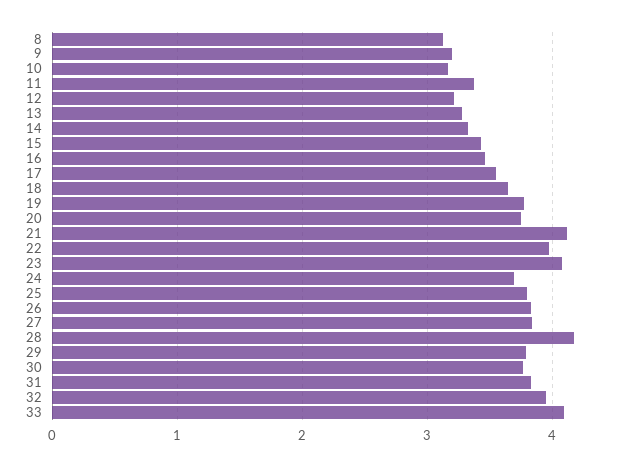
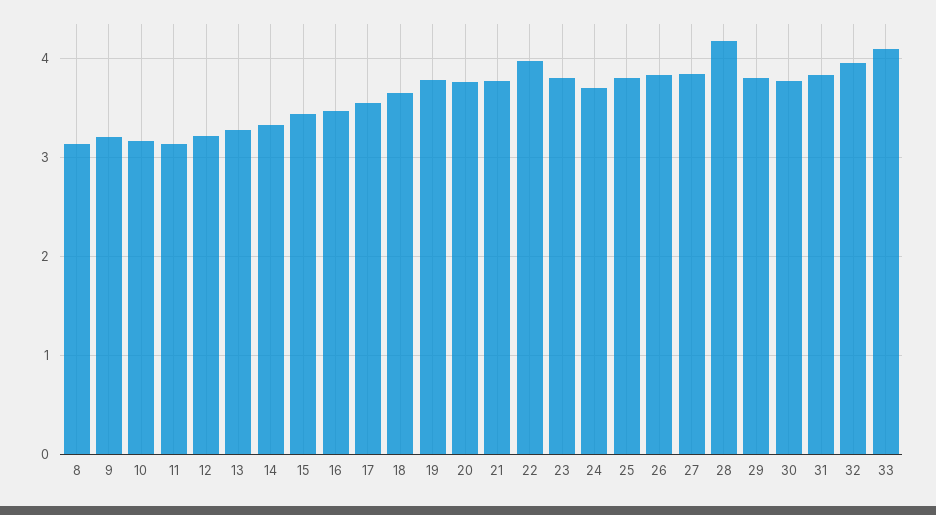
  {
    "8": 3.1,
    "9": 3.2,
    "10": 3.2,
-   "11": 3.4,
+   "11": 3.1,
    "12": 3.2,
    "13": 3.3,
    "14": 3.3,
    "15": 3.4,
    "16": 3.5,
    "17": 3.6,
    "18": 3.6,
    "19": 3.8,
    "20": 3.8,
-   "21": 4.1,
+   "21": 3.8,
    "22": 4,
-   "23": 4.1,
+   "23": 3.8,
    "24": 3.7,
    "25": 3.8,
    "26": 3.8,
    "27": 3.8,
    "28": 4.2,
    "29": 3.8,
    "30": 3.8,
    "31": 3.8,
    "32": 4,
    "33": 4.1
  }

